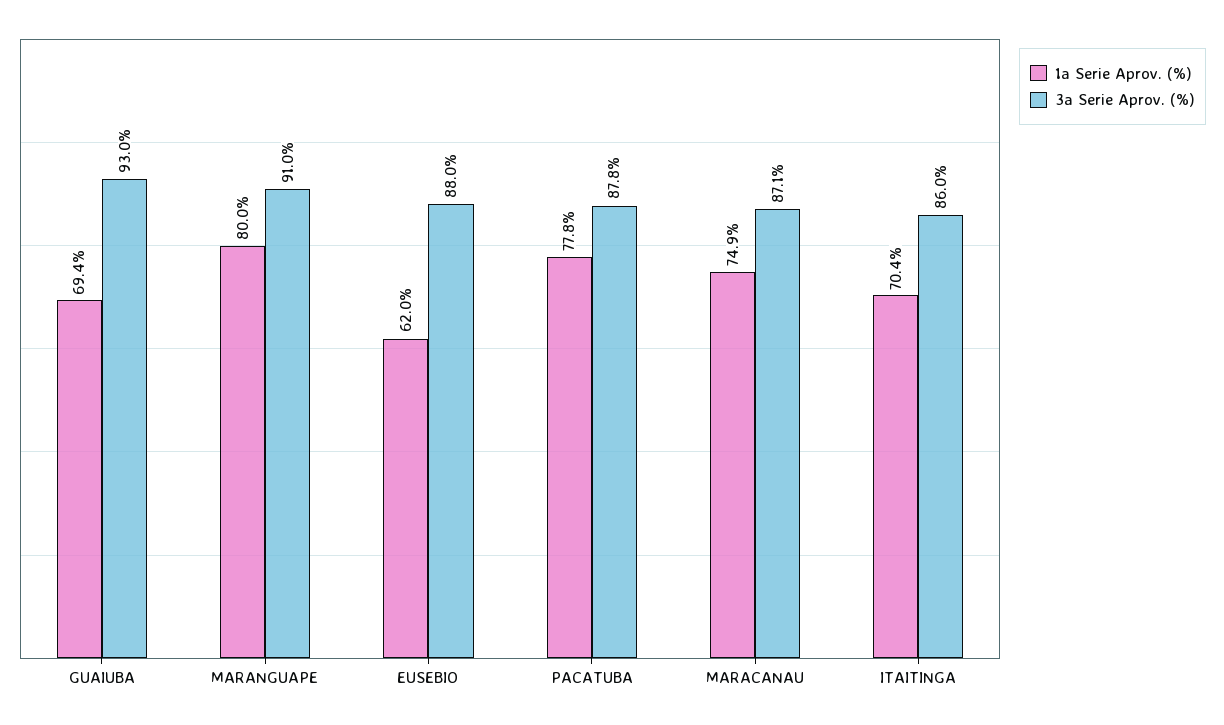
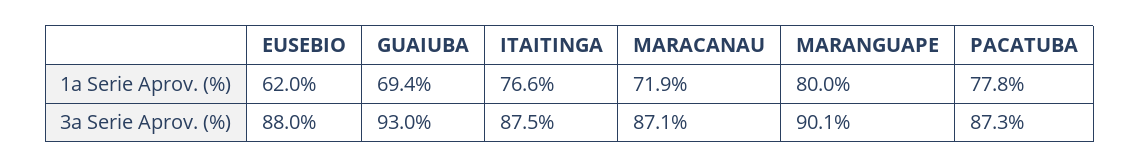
  {
    "1a Serie Aprov. (%)": {
      "GUAIUBA": 69.4,
      "MARANGUAPE": 80,
      "EUSEBIO": 62,
      "PACATUBA": 77.8,
-     "MARACANAU": 74.9,
+     "MARACANAU": 71.9,
-     "ITAITINGA": 70.4
+     "ITAITINGA": 76.6
    },
    "3a Serie Aprov. (%)": {
      "GUAIUBA": 93,
-     "MARANGUAPE": 91,
+     "MARANGUAPE": 90.1,
      "EUSEBIO": 88,
-     "PACATUBA": 87.8,
+     "PACATUBA": 87.3,
      "MARACANAU": 87.1,
-     "ITAITINGA": 86
+     "ITAITINGA": 87.5
    }
  }

